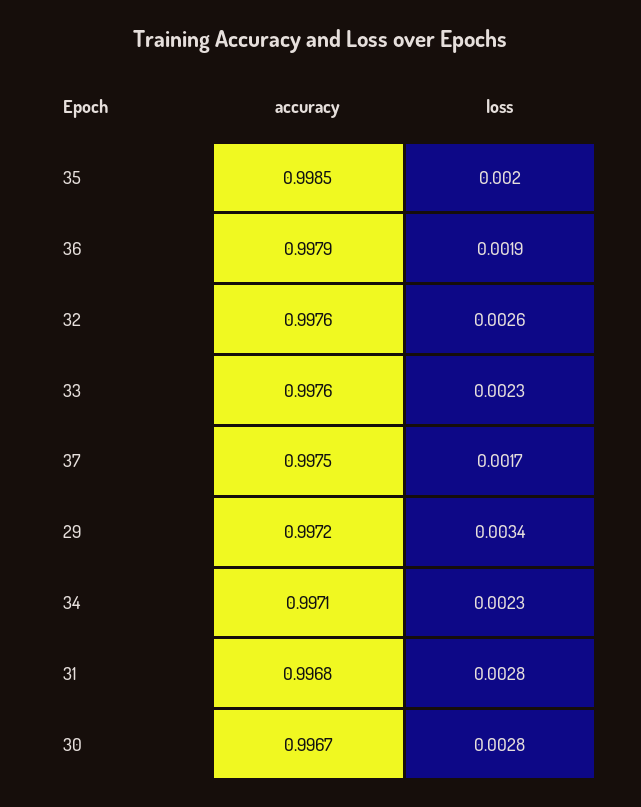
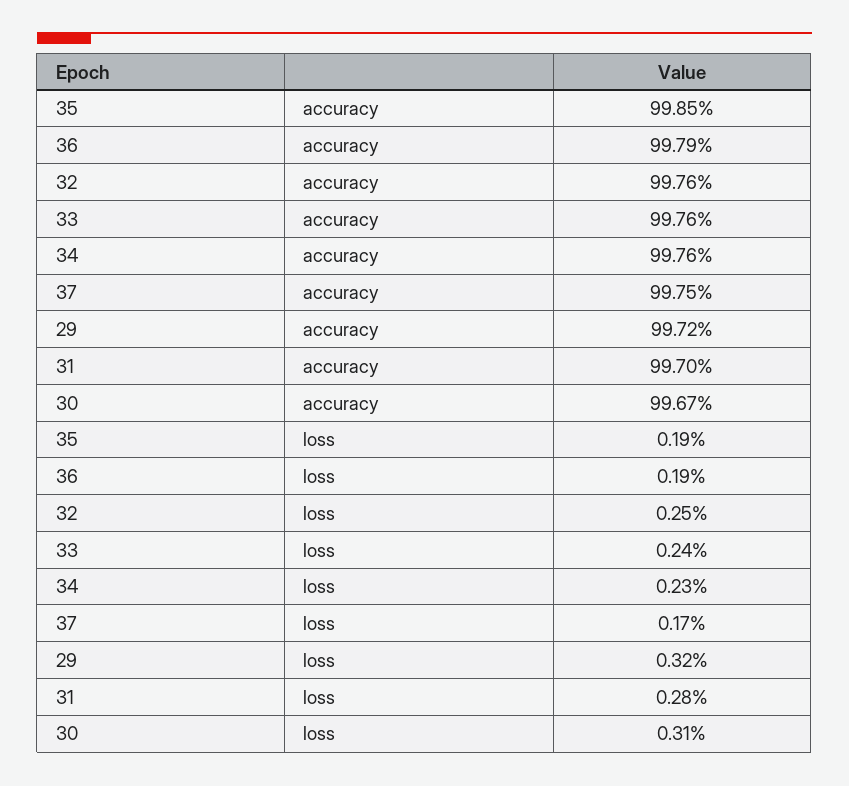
  {
    "accuracy": {
      "35": 0.9985,
      "36": 0.9979,
      "32": 0.9976,
      "33": 0.9976,
      "37": 0.9975,
      "29": 0.9972,
-     "34": 0.9971,
+     "34": 0.9976,
-     "31": 0.9968,
+     "31": 0.997,
      "30": 0.9967
    },
    "loss": {
-     "35": 0.002,
+     "35": 0.0019,
      "36": 0.0019,
-     "32": 0.0026,
+     "32": 0.0025,
-     "33": 0.0023,
+     "33": 0.0024,
      "37": 0.0017,
-     "29": 0.0034,
+     "29": 0.0032,
      "34": 0.0023,
      "31": 0.0028,
-     "30": 0.0028
+     "30": 0.0031
    }
  }

